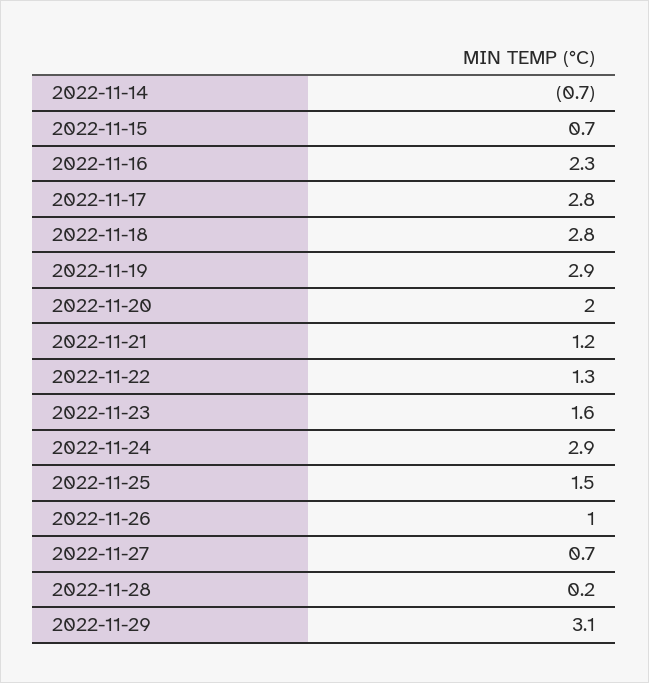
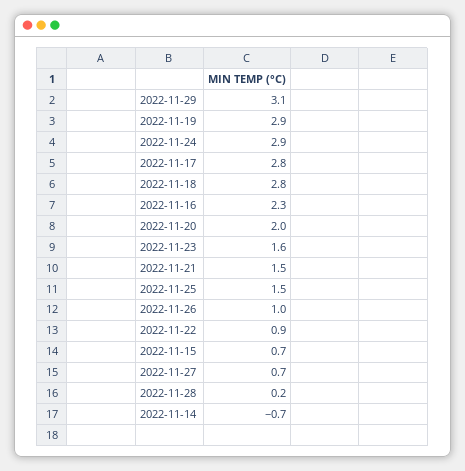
  {
    "2022-11-14": -0.7,
    "2022-11-15": 0.7,
    "2022-11-16": 2.3,
    "2022-11-17": 2.8,
    "2022-11-18": 2.8,
    "2022-11-19": 2.9,
    "2022-11-20": 2,
-   "2022-11-21": 1.2,
+   "2022-11-21": 1.5,
-   "2022-11-22": 1.3,
+   "2022-11-22": 0.9,
    "2022-11-23": 1.6,
    "2022-11-24": 2.9,
    "2022-11-25": 1.5,
    "2022-11-26": 1,
    "2022-11-27": 0.7,
    "2022-11-28": 0.2,
    "2022-11-29": 3.1
  }

